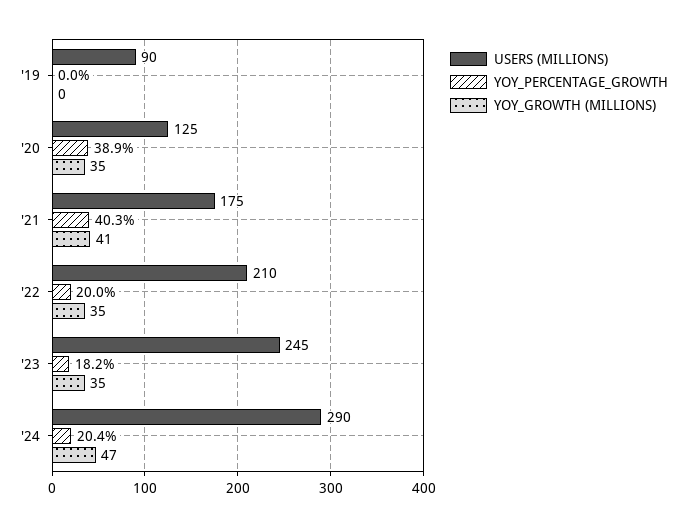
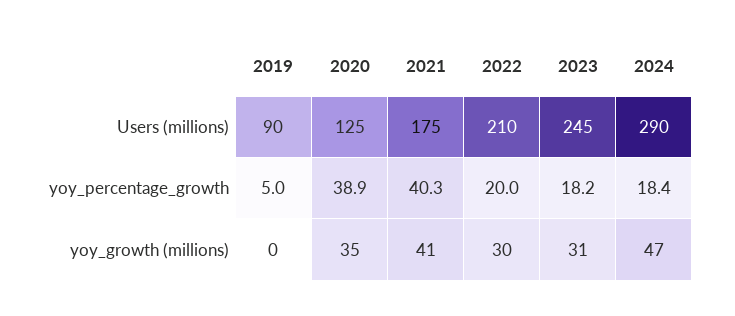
  {
    "USERS (MILLIONS)": {
      "'19": 90,
      "'20": 125,
      "'21": 175,
      "'22": 210,
      "'23": 245,
      "'24": 290
    },
    "YOY_PERCENTAGE_GROWTH": {
-     "'19": 0,
+     "'19": 5,
      "'20": 38.9,
      "'21": 40.3,
      "'22": 20,
      "'23": 18.2,
-     "'24": 20.4
+     "'24": 18.4
    },
    "YOY_GROWTH (MILLIONS)": {
      "'19": 0,
      "'20": 35,
      "'21": 41,
-     "'22": 35,
+     "'22": 30,
-     "'23": 35,
+     "'23": 31,
      "'24": 47
    }
  }

